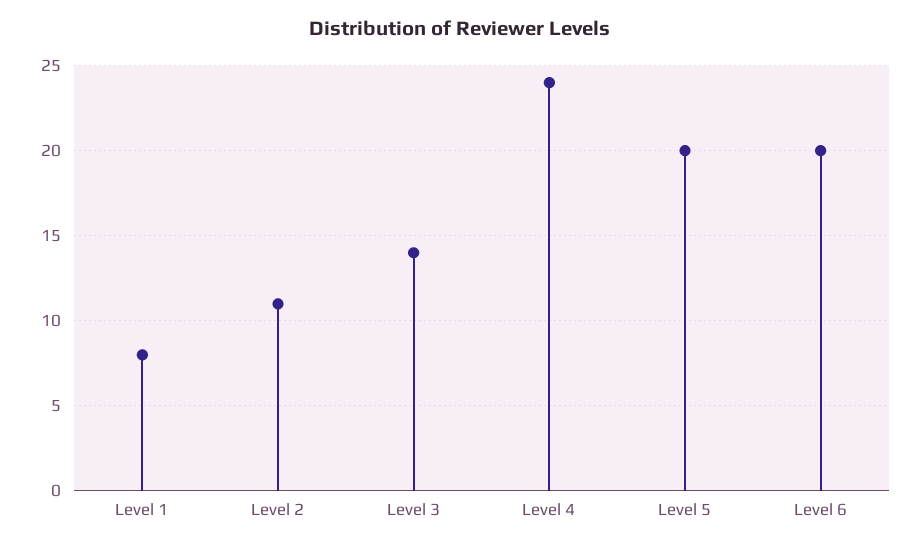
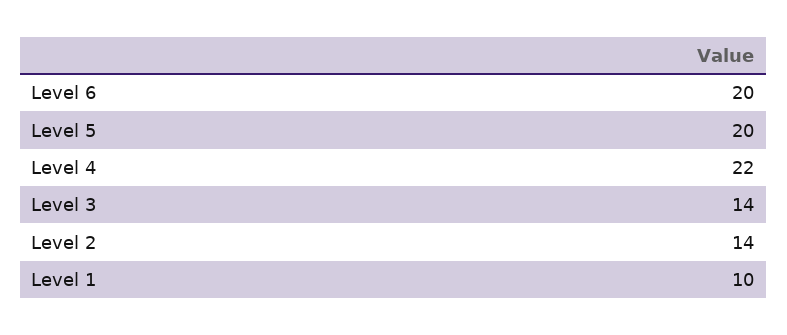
  {
-   "Level 1": 8,
+   "Level 1": 10,
-   "Level 2": 11,
+   "Level 2": 14,
    "Level 3": 14,
-   "Level 4": 24,
+   "Level 4": 22,
    "Level 5": 20,
    "Level 6": 20
  }

